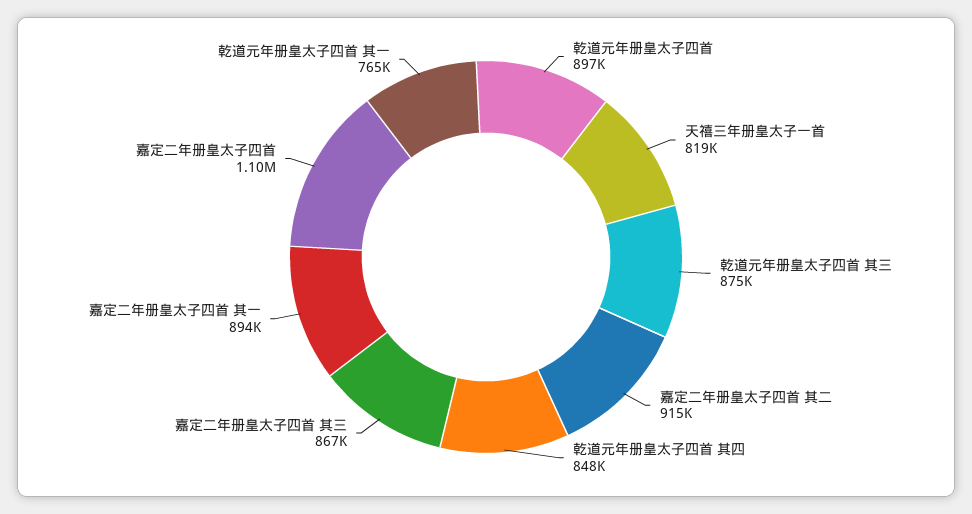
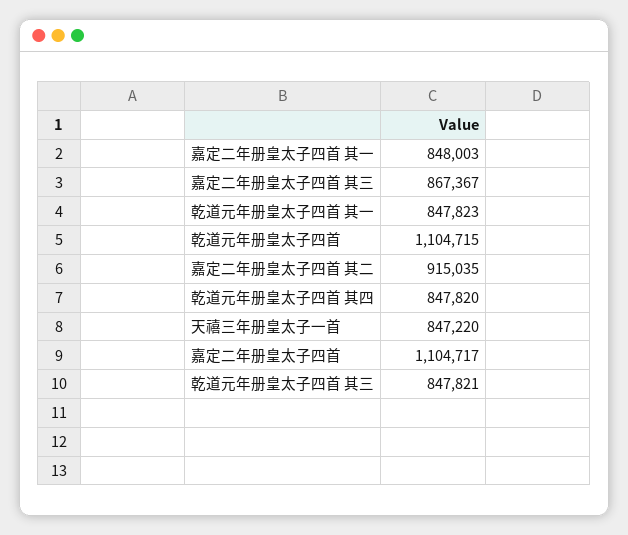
  {
-   "乾道元年册皇太子四首": 897000,
+   "乾道元年册皇太子四首": 1104715,
-   "天禧三年册皇太子一首": 819000,
+   "天禧三年册皇太子一首": 847220,
-   "乾道元年册皇太子四首 其三": 875000,
+   "乾道元年册皇太子四首 其三": 847821,
    "嘉定二年册皇太子四首 其二": 915035,
    "乾道元年册皇太子四首 其四": 847820,
    "嘉定二年册皇太子四首 其三": 867367,
-   "嘉定二年册皇太子四首 其一": 894000,
+   "嘉定二年册皇太子四首 其一": 848003,
    "嘉定二年册皇太子四首": 1104717,
-   "乾道元年册皇太子四首 其一": 765000
+   "乾道元年册皇太子四首 其一": 847823
  }

